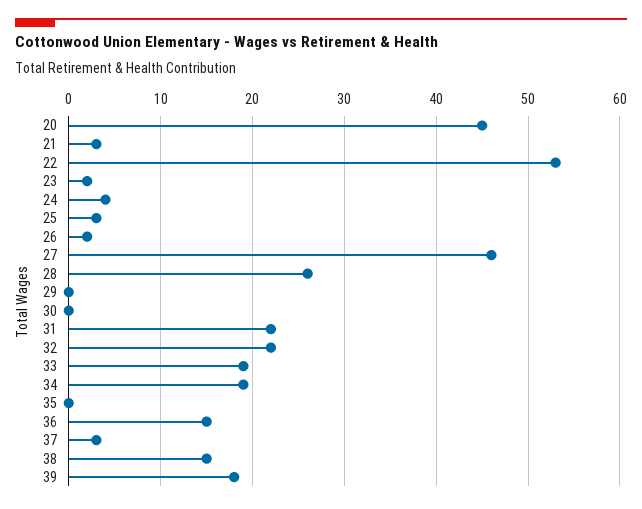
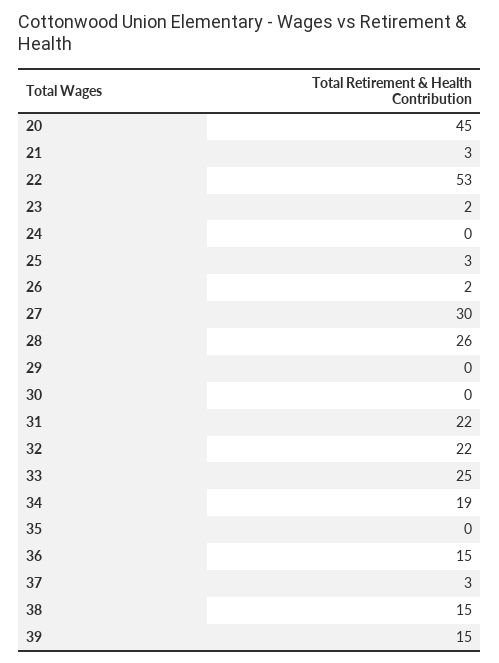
  {
    "20": 45,
    "21": 3,
    "22": 53,
    "23": 2,
-   "24": 4,
+   "24": 0,
    "25": 3,
    "26": 2,
-   "27": 46,
+   "27": 30,
    "28": 26,
    "29": 0,
    "30": 0,
    "31": 22,
    "32": 22,
-   "33": 19,
+   "33": 25,
    "34": 19,
    "35": 0,
    "36": 15,
    "37": 3,
    "38": 15,
-   "39": 18
+   "39": 15
  }

